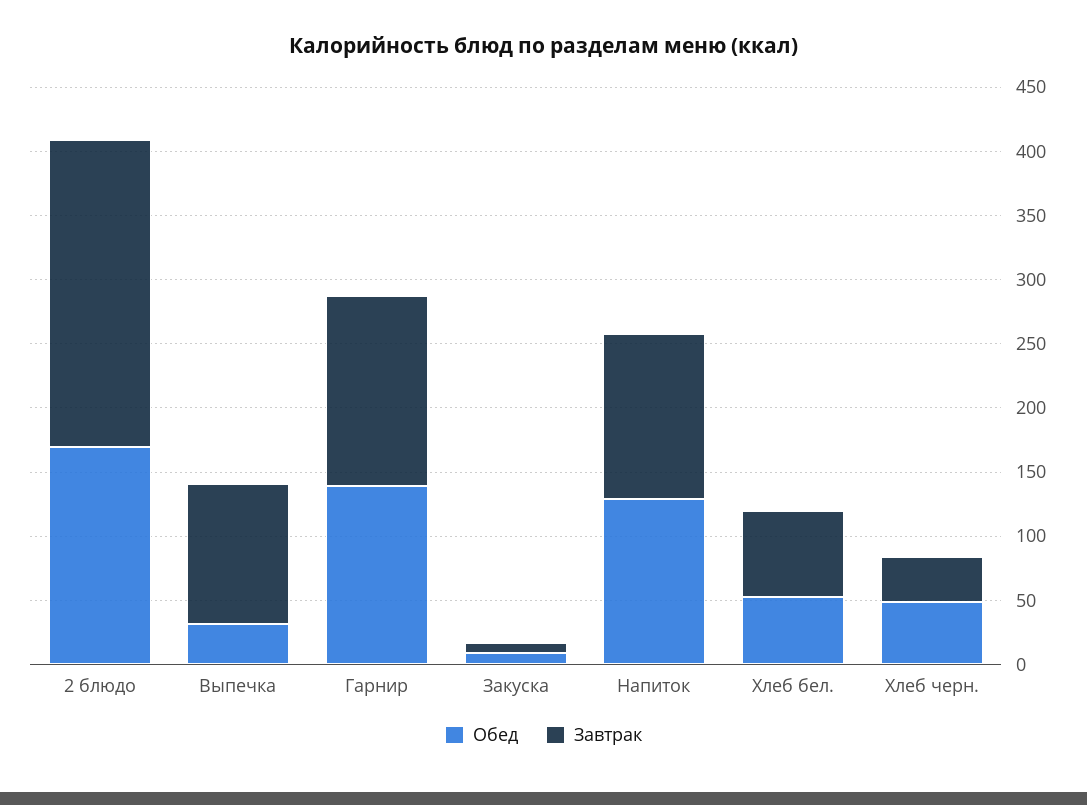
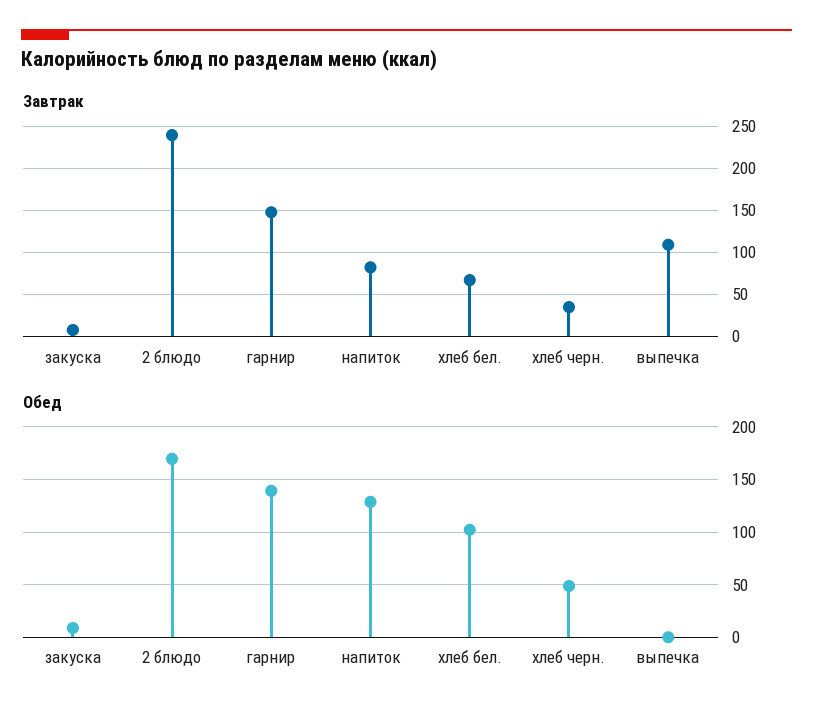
  {
    "Обед": {
      "2 блюдо": 170,
-     "Выпечка": 30,
+     "Выпечка": 0,
      "Гарнир": 140,
      "Закуска": 10,
      "Напиток": 130,
-     "Хлеб бел.": 50,
+     "Хлеб бел.": 100,
      "Хлеб черн.": 50
    },
    "Завтрак": {
      "2 блюдо": 240,
      "Выпечка": 110,
      "Гарнир": 150,
      "Закуска": 10,
-     "Напиток": 130,
+     "Напиток": 80,
      "Хлеб бел.": 70,
      "Хлеб черн.": 30
    }
  }

